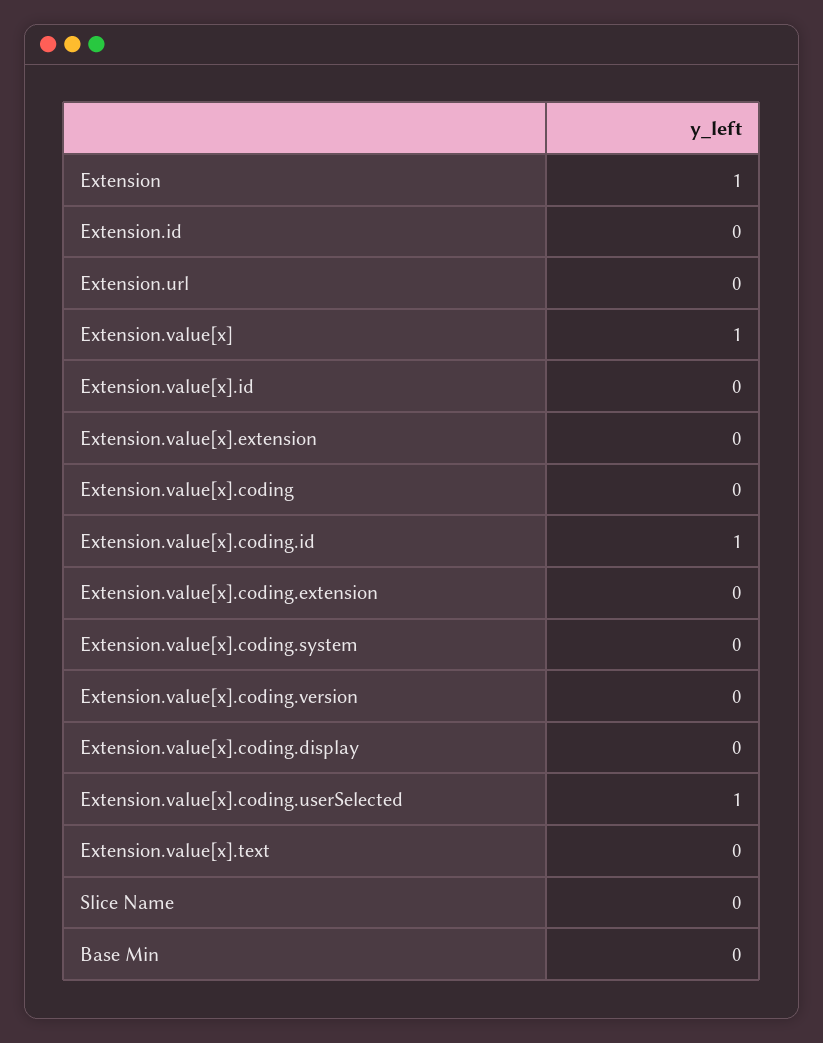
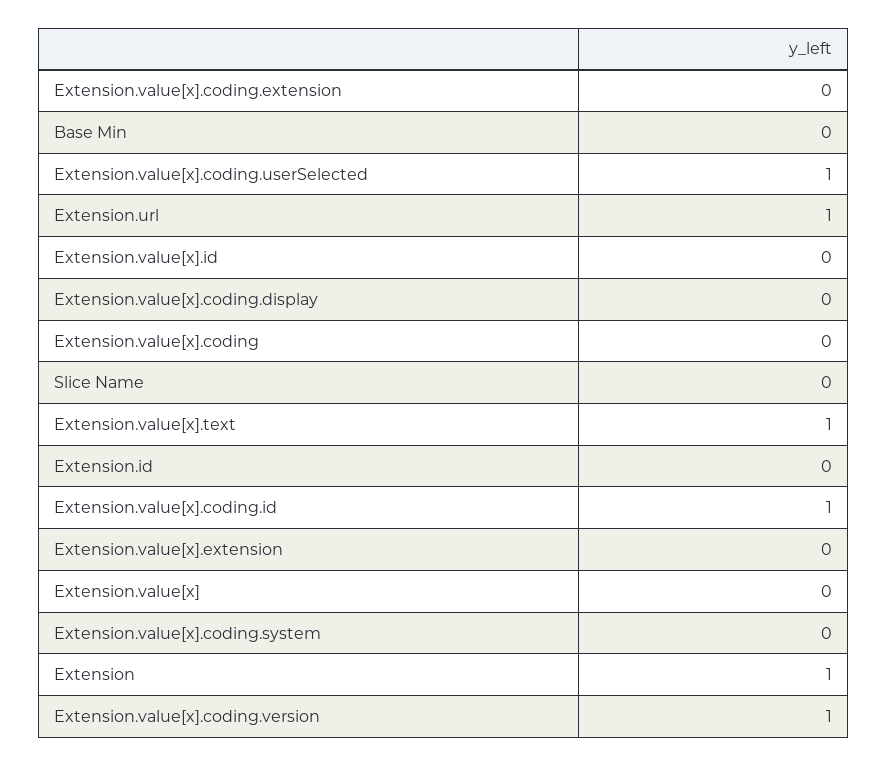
  {
    "Extension": 1,
    "Extension.id": 0,
-   "Extension.url": 0,
+   "Extension.url": 1,
-   "Extension.value[x]": 1,
+   "Extension.value[x]": 0,
    "Extension.value[x].id": 0,
    "Extension.value[x].extension": 0,
    "Extension.value[x].coding": 0,
    "Extension.value[x].coding.id": 1,
    "Extension.value[x].coding.extension": 0,
    "Extension.value[x].coding.system": 0,
-   "Extension.value[x].coding.version": 0,
+   "Extension.value[x].coding.version": 1,
    "Extension.value[x].coding.display": 0,
    "Extension.value[x].coding.userSelected": 1,
-   "Extension.value[x].text": 0,
+   "Extension.value[x].text": 1,
    "Slice Name": 0,
    "Base Min": 0
  }

